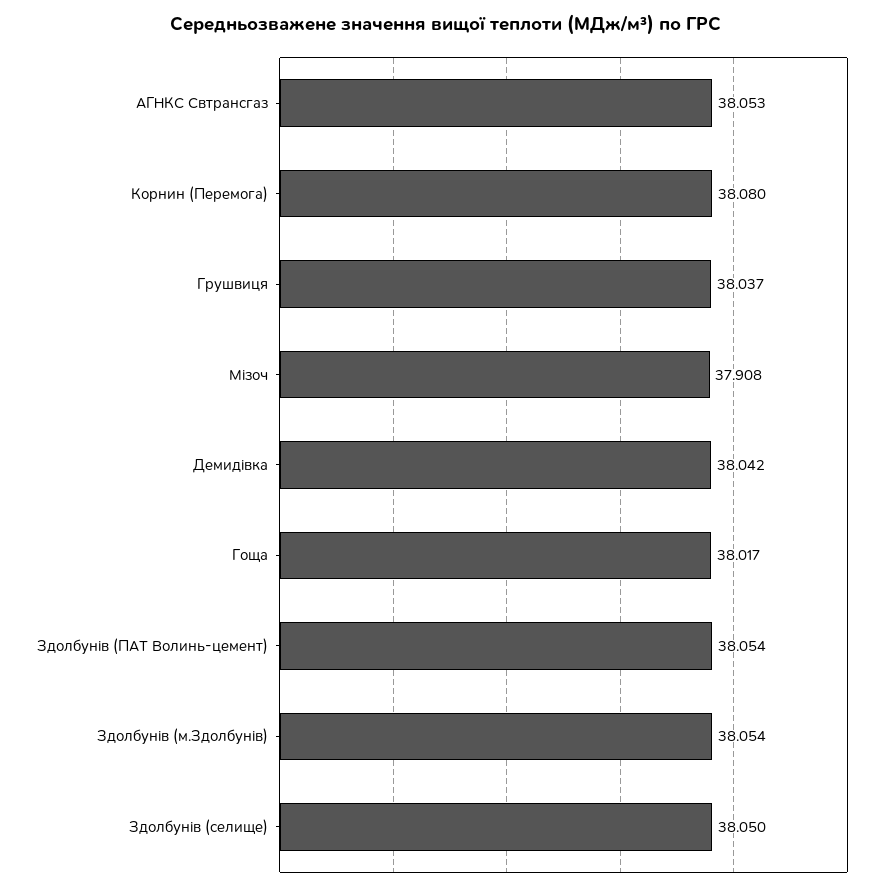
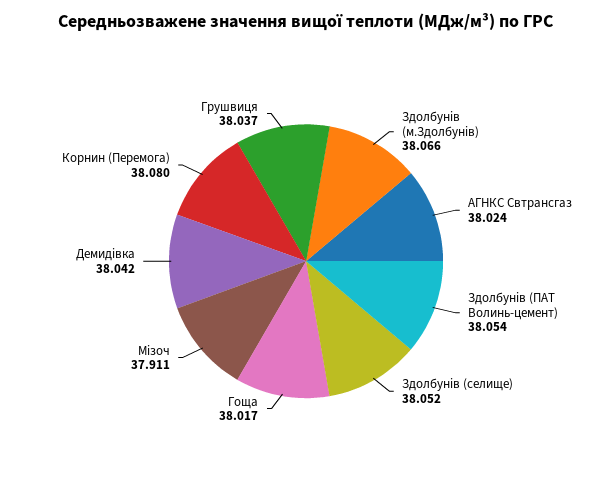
  {
-   "АГНКС Свтрансгаз": 38.053,
+   "АГНКС Свтрансгаз": 38.024,
    "Корнин (Перемога)": 38.08,
    "Грушвиця": 38.037,
-   "Мізоч": 37.908,
+   "Мізоч": 37.911,
    "Демидівка": 38.042,
    "Гоща": 38.017,
    "Здолбунів (ПАТ Волинь-цемент)": 38.054,
-   "Здолбунів (м.Здолбунів)": 38.054,
+   "Здолбунів (м.Здолбунів)": 38.066,
-   "Здолбунів (селище)": 38.05
+   "Здолбунів (селище)": 38.052
  }

